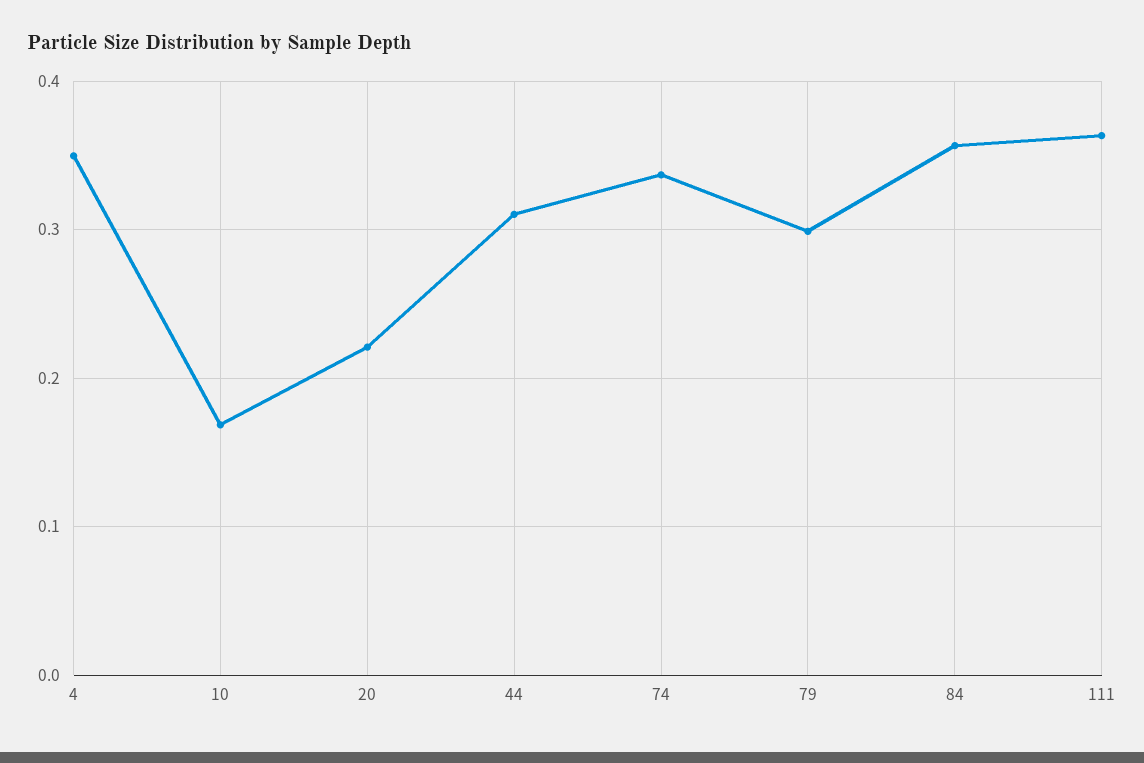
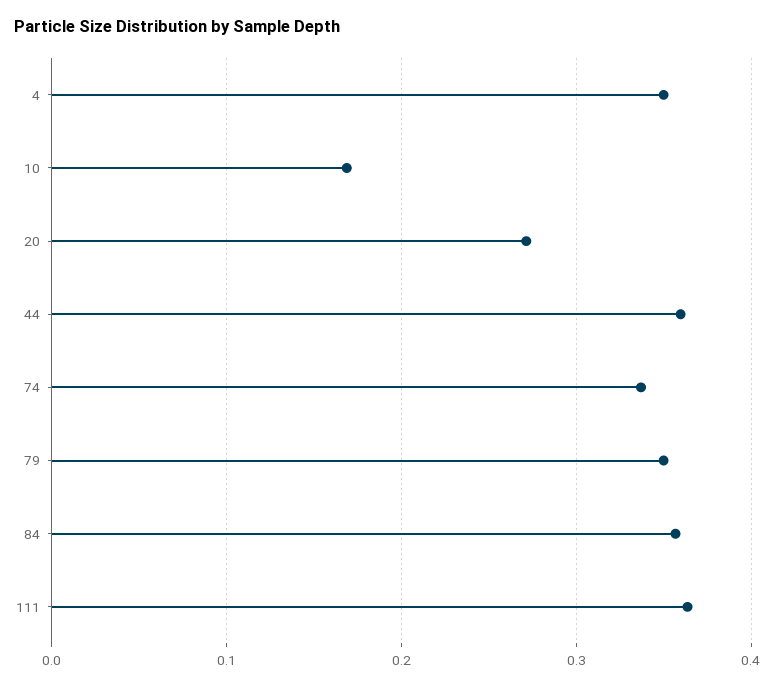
  {
    "4": 0.35,
    "10": 0.17,
-   "20": 0.22,
+   "20": 0.27,
-   "44": 0.31,
+   "44": 0.36,
    "74": 0.34,
-   "79": 0.3,
+   "79": 0.35,
    "84": 0.36,
    "111": 0.36
  }

